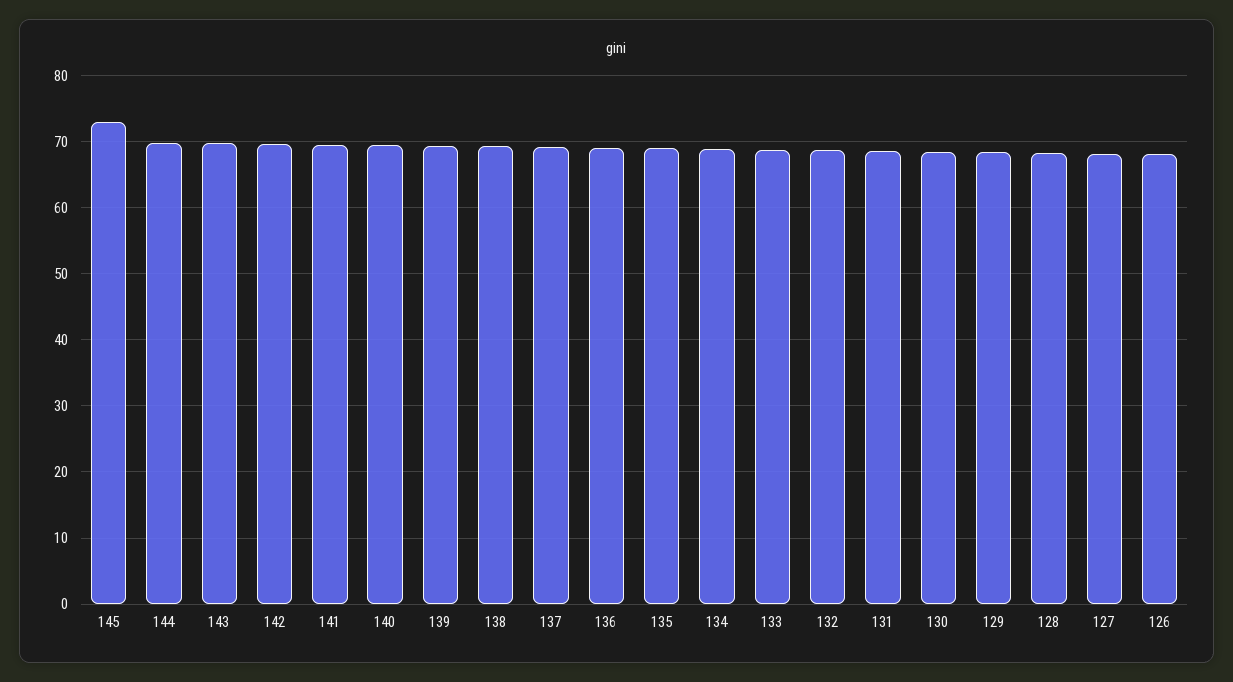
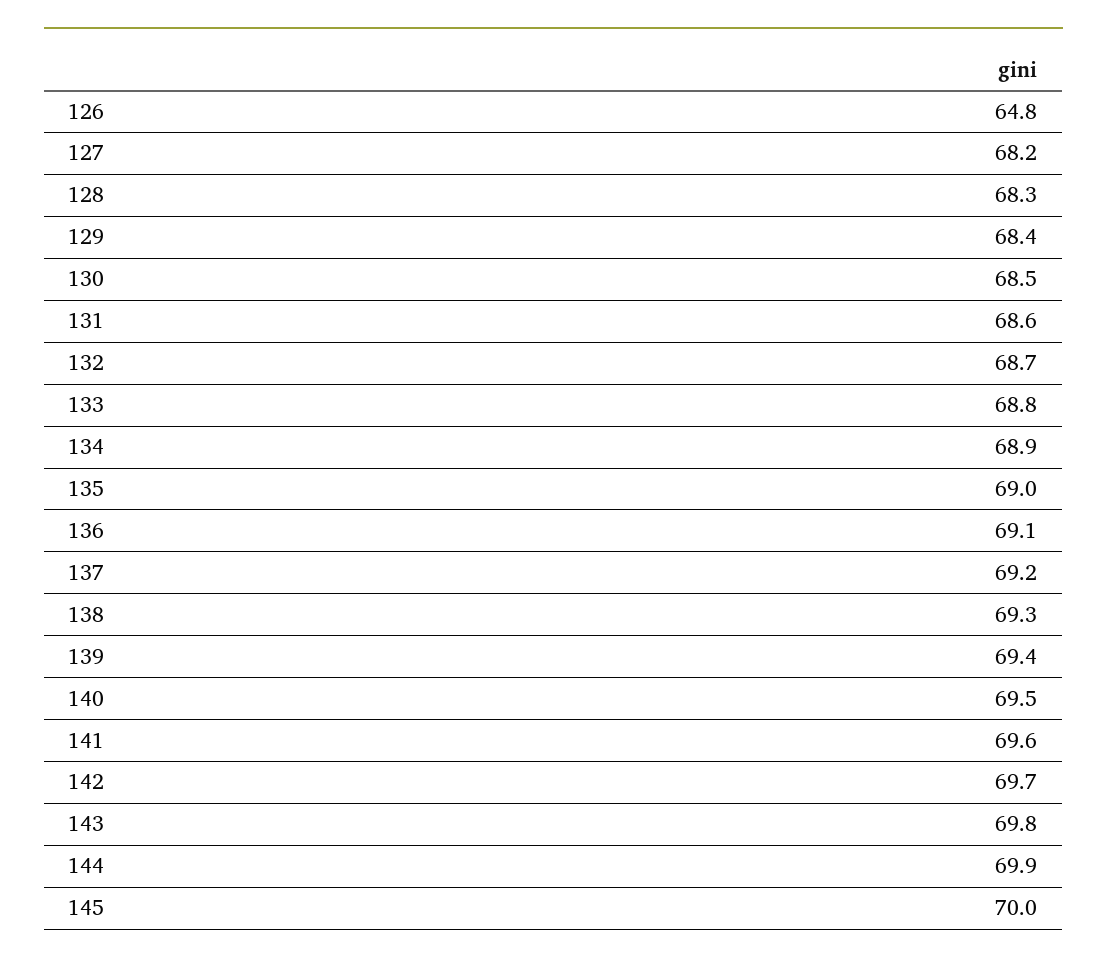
  {
-   "145": 73,
+   "145": 70,
    "144": 69.9,
    "143": 69.8,
    "142": 69.7,
    "141": 69.6,
    "140": 69.5,
    "139": 69.4,
    "138": 69.3,
    "137": 69.2,
    "136": 69.1,
    "135": 69,
    "134": 68.9,
    "133": 68.8,
    "132": 68.7,
    "131": 68.6,
    "130": 68.5,
    "129": 68.4,
    "128": 68.3,
    "127": 68.2,
-   "126": 68
+   "126": 64.8
  }

